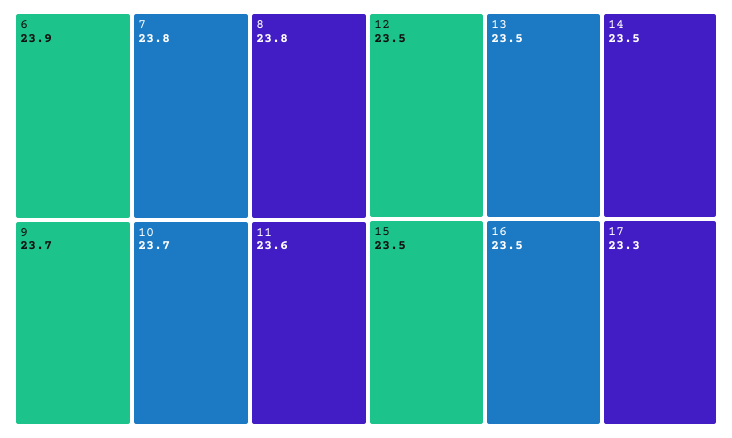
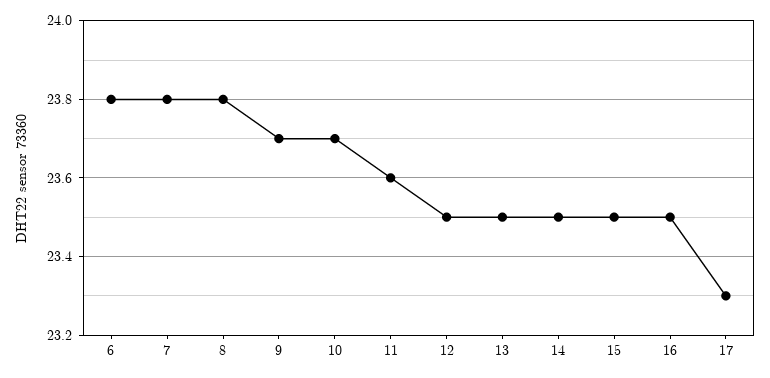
  {
-   "6": 23.9,
+   "6": 23.8,
    "7": 23.8,
    "8": 23.8,
    "9": 23.7,
    "10": 23.7,
    "11": 23.6,
    "12": 23.5,
    "13": 23.5,
    "14": 23.5,
    "15": 23.5,
    "16": 23.5,
    "17": 23.3
  }

